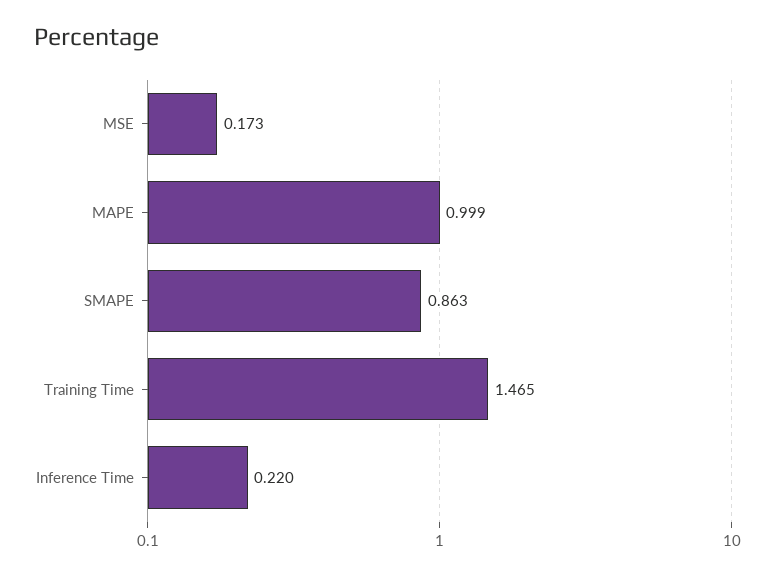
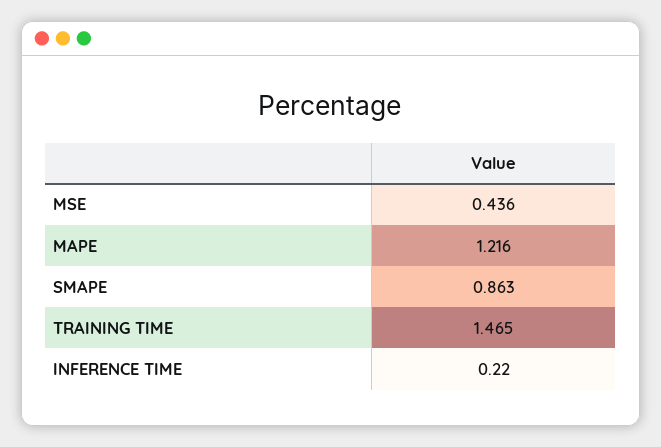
  {
-   "MSE": 0.173,
+   "MSE": 0.436,
-   "MAPE": 0.999,
+   "MAPE": 1.216,
    "SMAPE": 0.863,
    "Training Time": 1.465,
    "Inference Time": 0.22
  }

